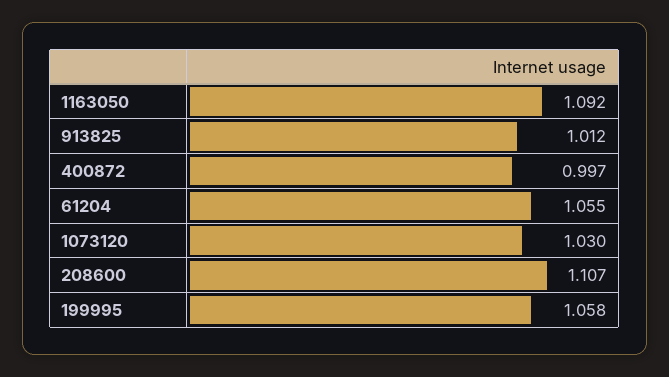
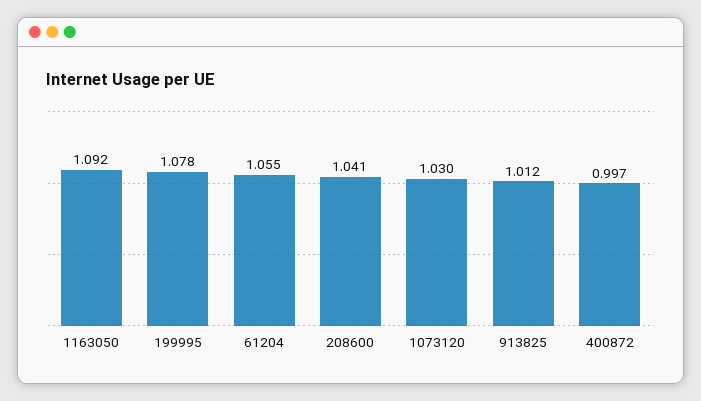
  {
    "1163050": 1.092,
    "913825": 1.012,
    "400872": 0.997,
    "61204": 1.055,
    "1073120": 1.03,
-   "208600": 1.107,
+   "208600": 1.041,
-   "199995": 1.058
+   "199995": 1.078
  }

